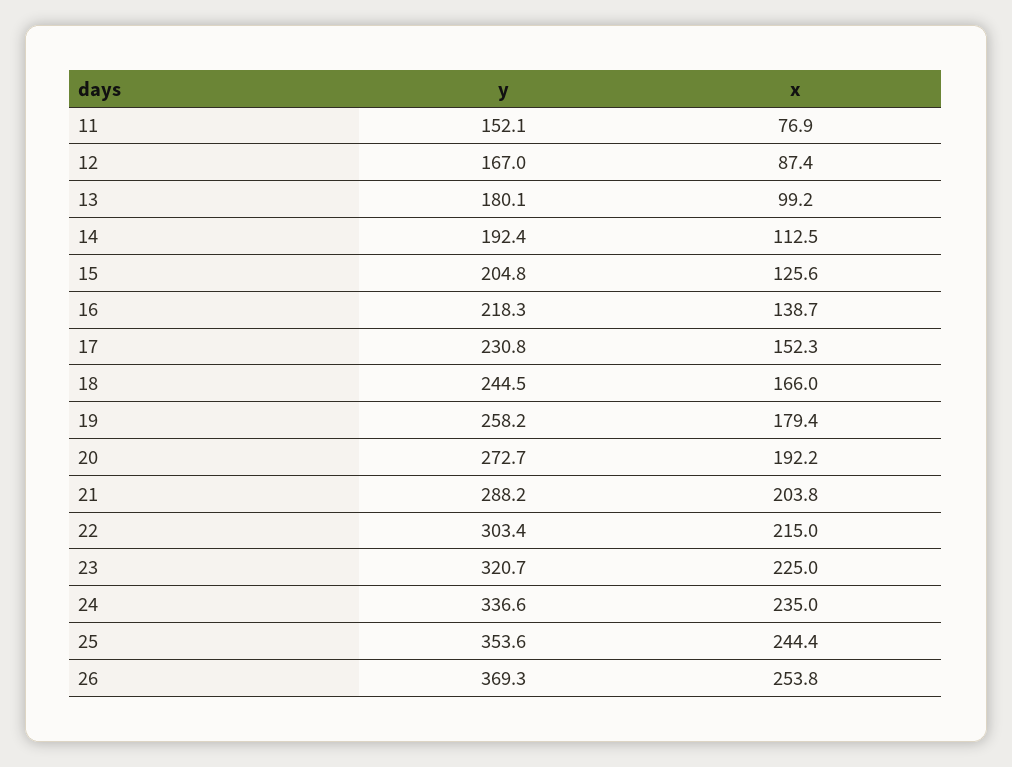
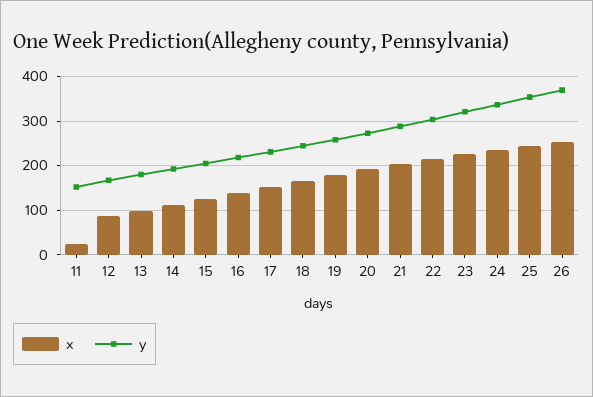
  {
    "y": {
      "11": 152.1,
      "12": 167,
      "13": 180.1,
      "14": 192.4,
      "15": 204.8,
      "16": 218.3,
      "17": 230.8,
      "18": 244.5,
      "19": 258.2,
      "20": 272.7,
      "21": 288.2,
      "22": 303.4,
      "23": 320.7,
      "24": 336.6,
      "25": 353.6,
      "26": 369.3
    },
    "x": {
-     "11": 76.9,
+     "11": 20,
      "12": 87.4,
      "13": 99.2,
      "14": 112.5,
      "15": 125.6,
      "16": 138.7,
      "17": 152.3,
      "18": 166,
      "19": 179.4,
      "20": 192.2,
      "21": 203.8,
      "22": 215,
      "23": 225,
      "24": 235,
      "25": 244.4,
      "26": 253.8
    }
  }

